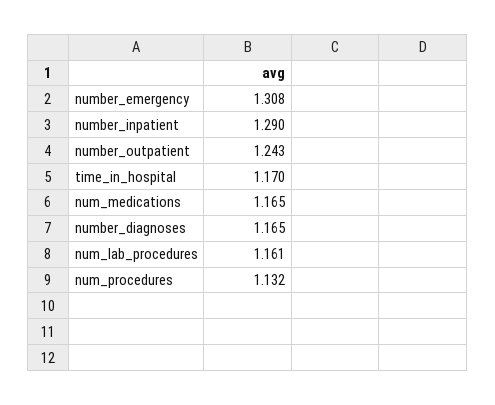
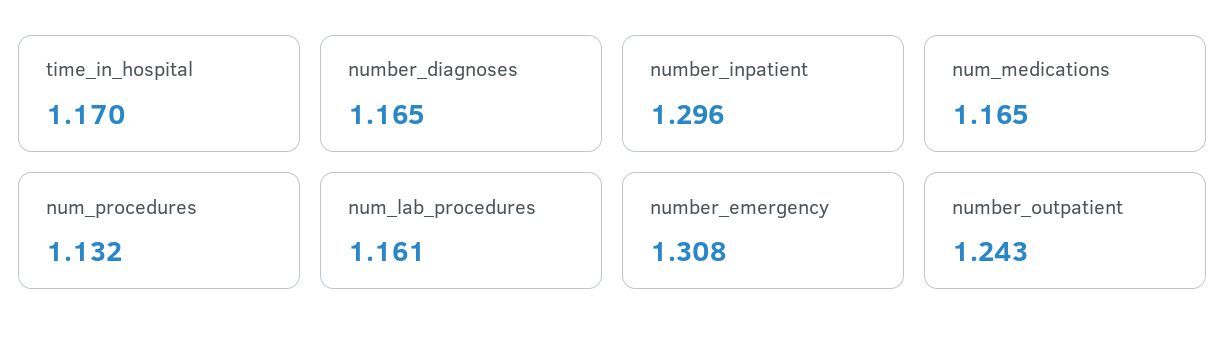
  {
    "number_emergency": 1.308,
-   "number_inpatient": 1.29,
+   "number_inpatient": 1.296,
    "number_outpatient": 1.243,
    "time_in_hospital": 1.17,
    "num_medications": 1.165,
    "number_diagnoses": 1.165,
    "num_lab_procedures": 1.161,
    "num_procedures": 1.132
  }

